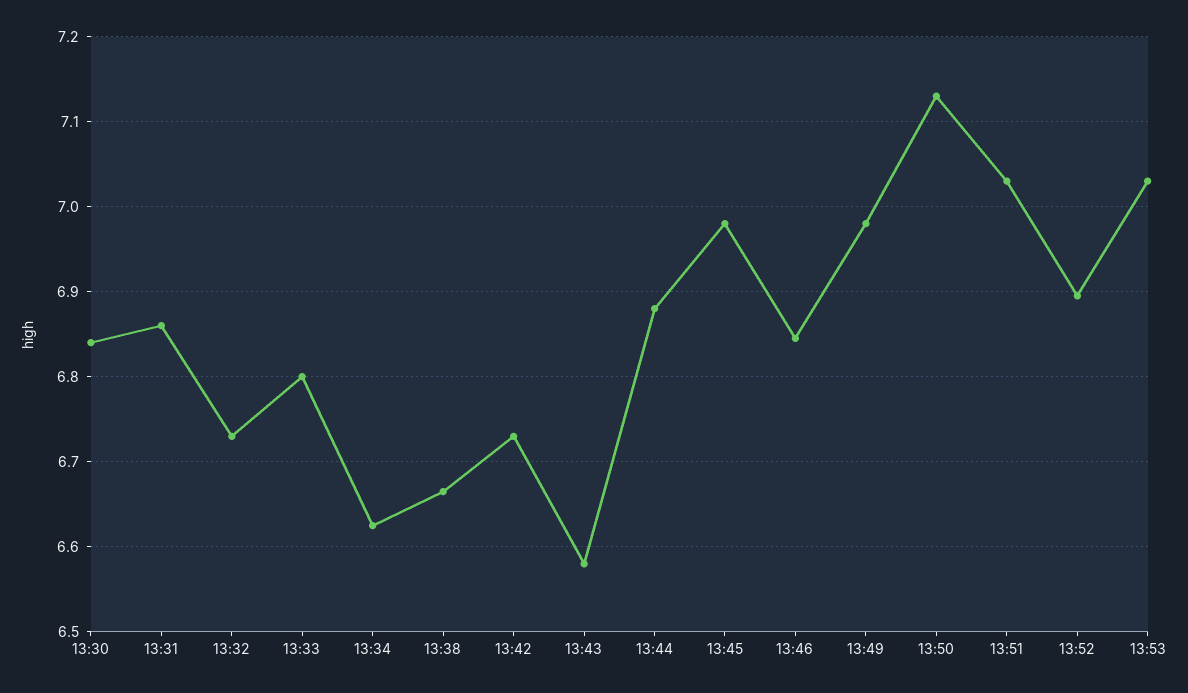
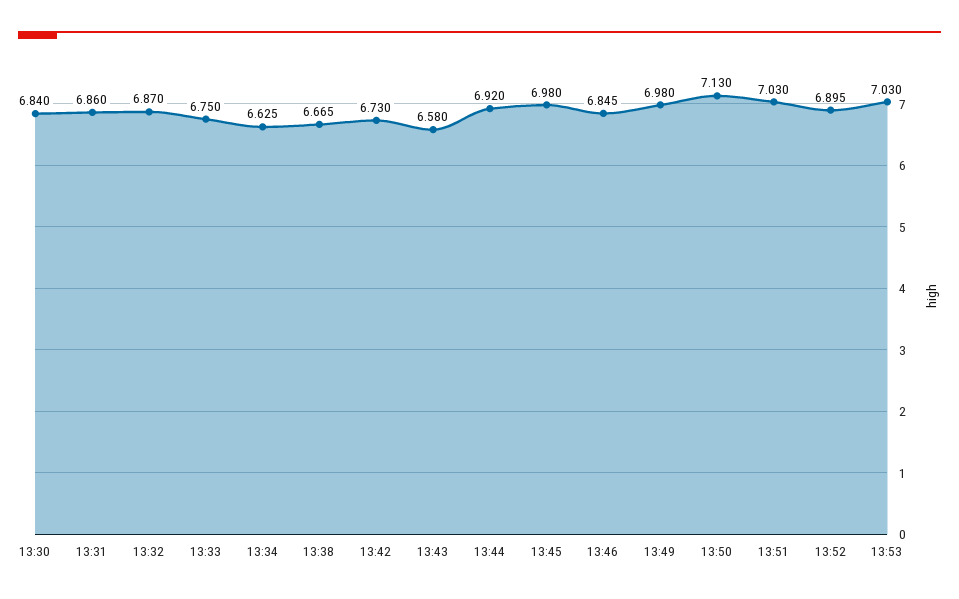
  {
    "13:30": 6.84,
    "13:31": 6.86,
-   "13:32": 6.73,
+   "13:32": 6.87,
-   "13:33": 6.8,
+   "13:33": 6.75,
    "13:34": 6.625,
    "13:38": 6.665,
    "13:42": 6.73,
    "13:43": 6.58,
-   "13:44": 6.88,
+   "13:44": 6.92,
    "13:45": 6.98,
    "13:46": 6.845,
    "13:49": 6.98,
    "13:50": 7.13,
    "13:51": 7.03,
    "13:52": 6.895,
    "13:53": 7.03
  }

